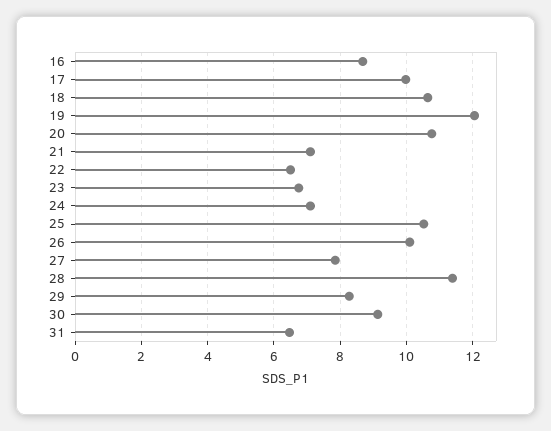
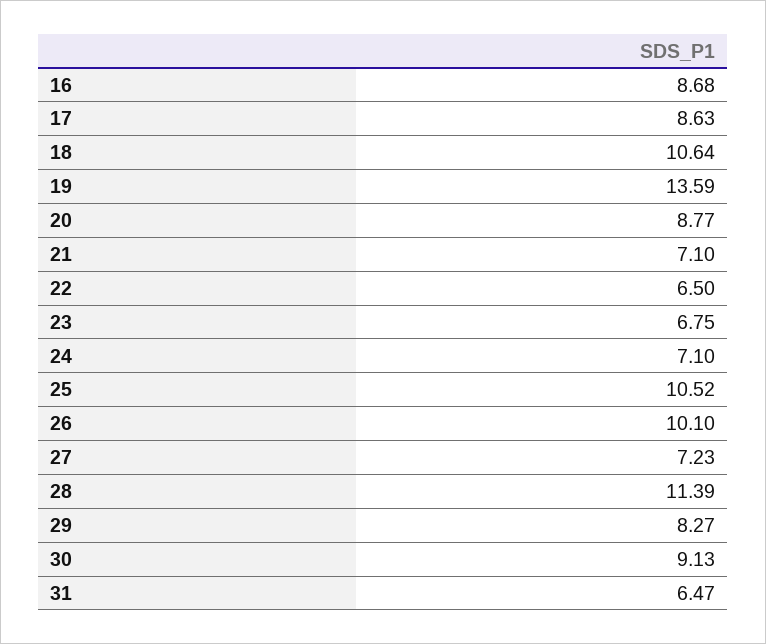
  {
    "16": 8.68,
-   "17": 10,
+   "17": 8.63,
    "18": 10.64,
-   "19": 12,
+   "19": 13.59,
-   "20": 10.8,
+   "20": 8.77,
    "21": 7.1,
    "22": 6.5,
    "23": 6.75,
    "24": 7.1,
    "25": 10.52,
    "26": 10.1,
-   "27": 7.8,
+   "27": 7.23,
    "28": 11.39,
    "29": 8.27,
    "30": 9.13,
    "31": 6.47
  }

